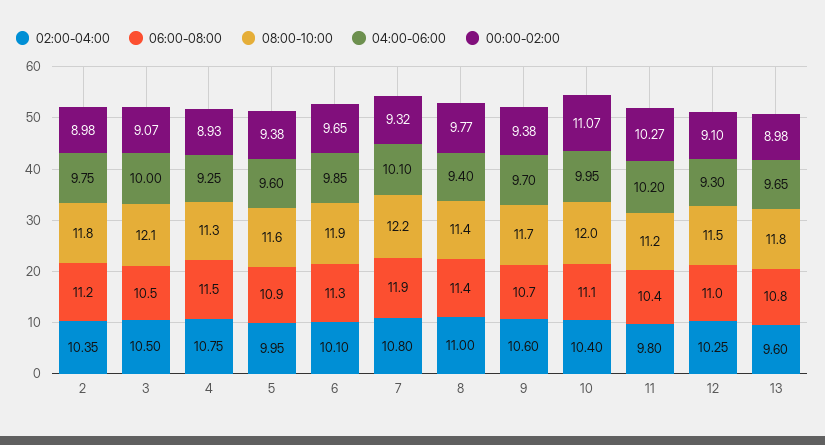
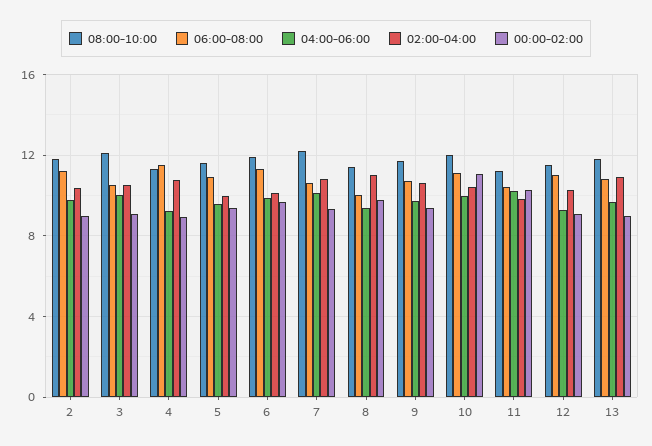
  {
    "02:00-04:00": {
      "2": 10.35,
      "3": 10.5,
      "4": 10.75,
      "5": 9.95,
      "6": 10.1,
      "7": 10.8,
      "8": 11,
      "9": 10.6,
      "10": 10.4,
      "11": 9.8,
      "12": 10.25,
-     "13": 9.6
+     "13": 11
    },
    "06:00-08:00": {
      "2": 11.2,
      "3": 10.5,
      "4": 11.5,
      "5": 10.9,
      "6": 11.3,
-     "7": 11.9,
+     "7": 10.5,
-     "8": 11.4,
+     "8": 10,
      "9": 10.7,
      "10": 11.1,
      "11": 10.4,
      "12": 11,
      "13": 10.8
    },
    "08:00-10:00": {
      "2": 11.8,
      "3": 12.1,
      "4": 11.3,
      "5": 11.6,
      "6": 11.9,
      "7": 12.2,
      "8": 11.4,
      "9": 11.7,
      "10": 12,
      "11": 11.2,
      "12": 11.5,
      "13": 11.8
    },
    "04:00-06:00": {
      "2": 9.75,
      "3": 10,
      "4": 9.25,
      "5": 9.6,
      "6": 9.85,
      "7": 10.1,
      "8": 9.4,
      "9": 9.7,
      "10": 9.95,
      "11": 10.2,
      "12": 9.3,
      "13": 9.65
    },
    "00:00-02:00": {
      "2": 8.98,
      "3": 9.07,
      "4": 8.93,
      "5": 9.38,
      "6": 9.65,
      "7": 9.32,
      "8": 9.77,
      "9": 9.38,
      "10": 11.07,
      "11": 10.27,
      "12": 9.1,
      "13": 8.98
    }
  }

